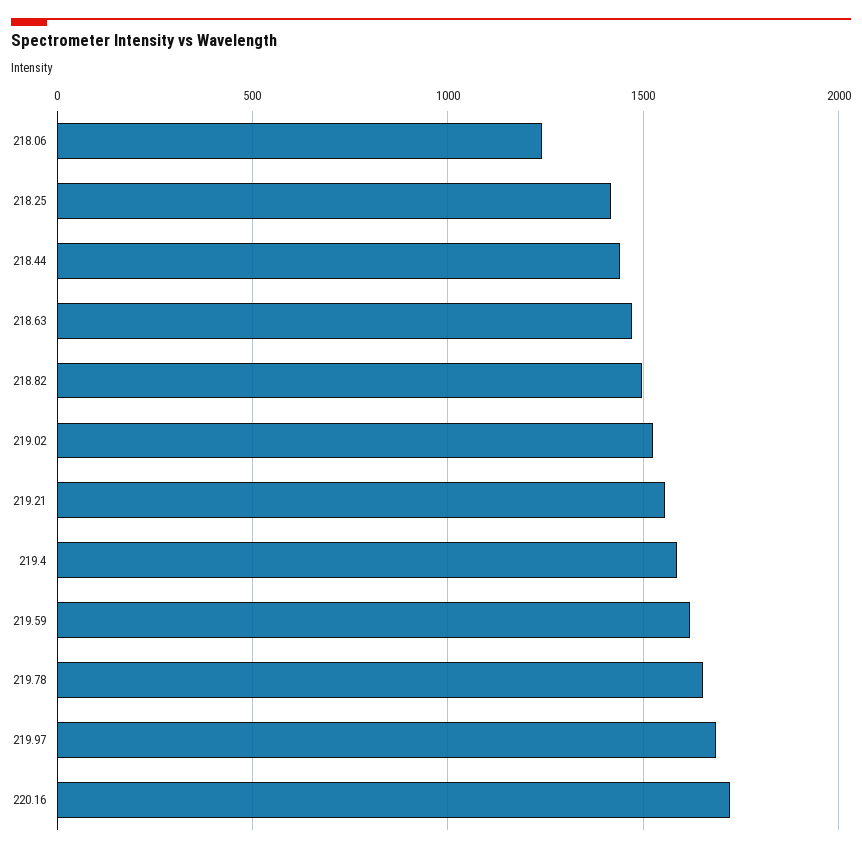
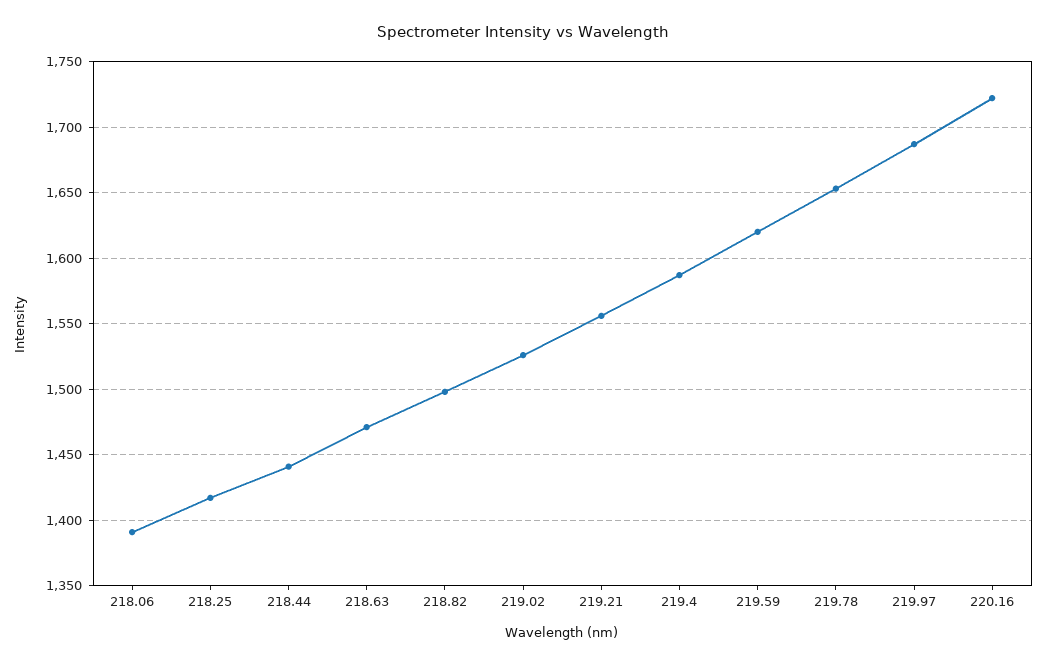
  {
-   "218.06": 1250,
+   "218.06": 1390,
    "218.25": 1415,
    "218.44": 1440,
    "218.63": 1470,
    "218.82": 1500,
    "219.02": 1525,
    "219.21": 1555,
    "219.4": 1585,
    "219.59": 1620,
    "219.78": 1655,
    "219.97": 1685,
    "220.16": 1720
  }

